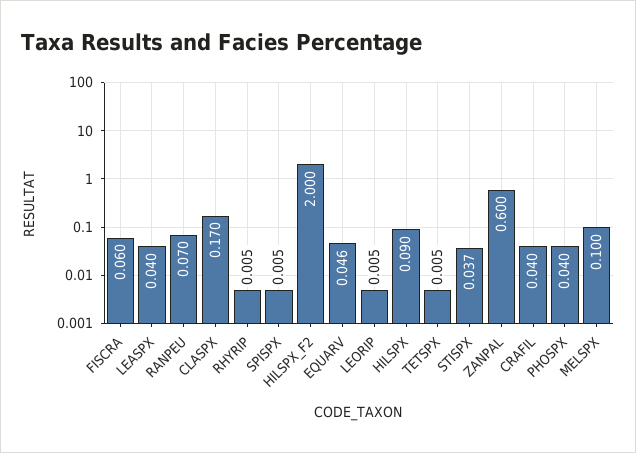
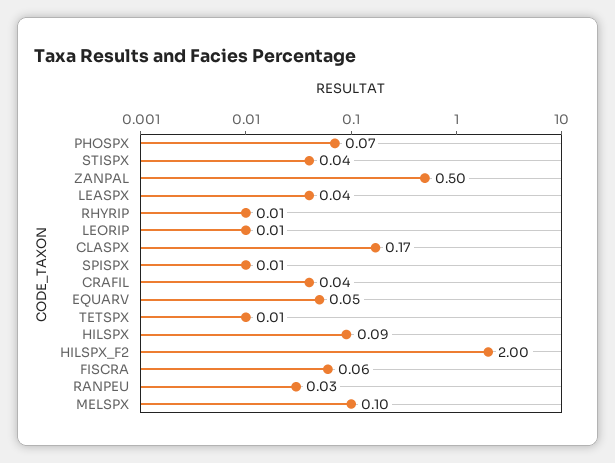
  {
    "FISCRA": 0.06,
    "LEASPX": 0.04,
-   "RANPEU": 0.07,
+   "RANPEU": 0.03,
    "CLASPX": 0.17,
    "RHYRIP": 0.005,
    "SPISPX": 0.005,
    "HILSPX_F2": 2,
    "EQUARV": 0.046,
    "LEORIP": 0.005,
    "HILSPX": 0.09,
    "TETSPX": 0.005,
    "STISPX": 0.037,
-   "ZANPAL": 0.6,
+   "ZANPAL": 0.5,
    "CRAFIL": 0.04,
-   "PHOSPX": 0.04,
+   "PHOSPX": 0.07,
    "MELSPX": 0.1
  }

